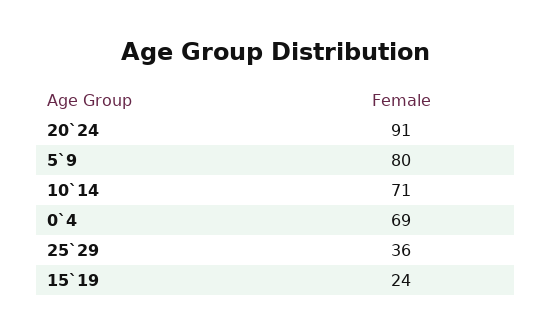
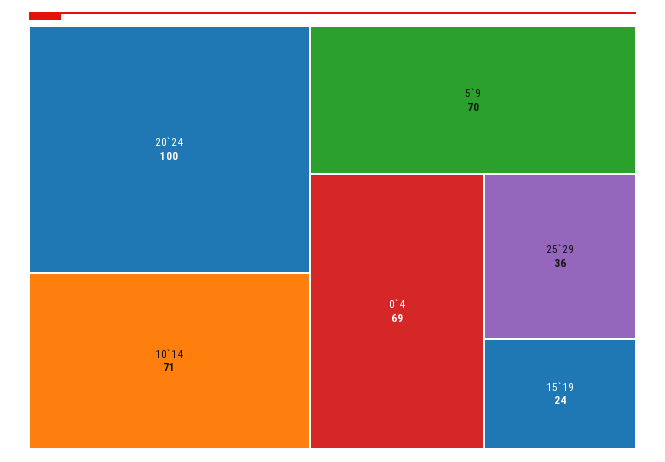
  {
-   "20`24": 91,
+   "20`24": 100,
-   "5`9": 80,
+   "5`9": 70,
    "10`14": 71,
    "0`4": 69,
    "25`29": 36,
    "15`19": 24
  }

